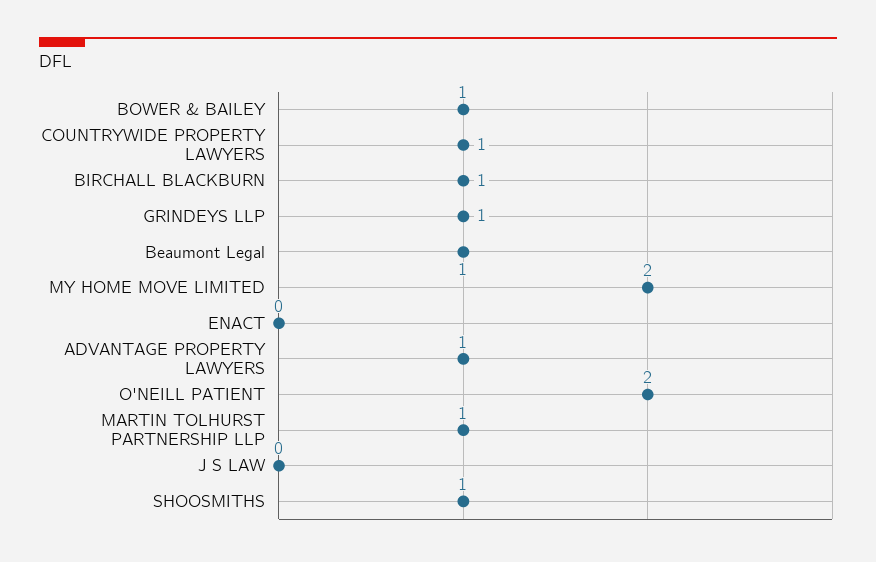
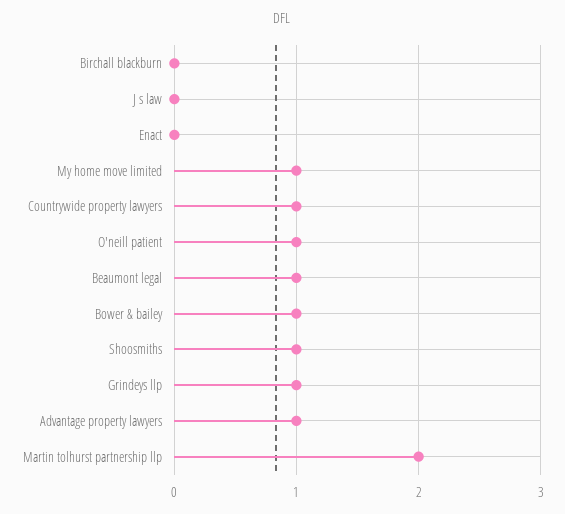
  {
    "BOWER & BAILEY": 1,
    "COUNTRYWIDE PROPERTY LAWYERS": 1,
-   "BIRCHALL BLACKBURN": 1,
+   "BIRCHALL BLACKBURN": 0,
    "GRINDEYS LLP": 1,
    "Beaumont Legal": 1,
-   "MY HOME MOVE LIMITED": 2,
+   "MY HOME MOVE LIMITED": 1,
    "ENACT": 0,
    "ADVANTAGE PROPERTY LAWYERS": 1,
-   "O'NEILL PATIENT": 2,
+   "O'NEILL PATIENT": 1,
-   "MARTIN TOLHURST PARTNERSHIP LLP": 1,
+   "MARTIN TOLHURST PARTNERSHIP LLP": 2,
    "J S LAW": 0,
    "SHOOSMITHS": 1
  }

